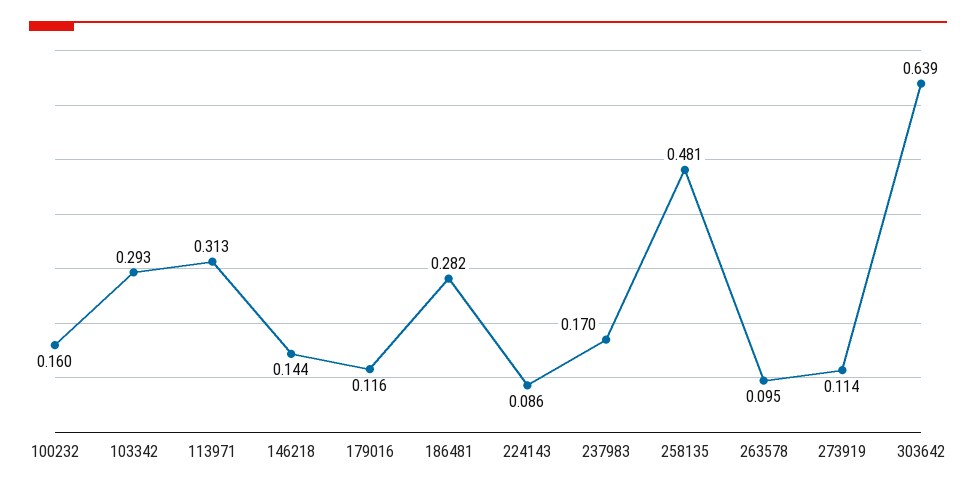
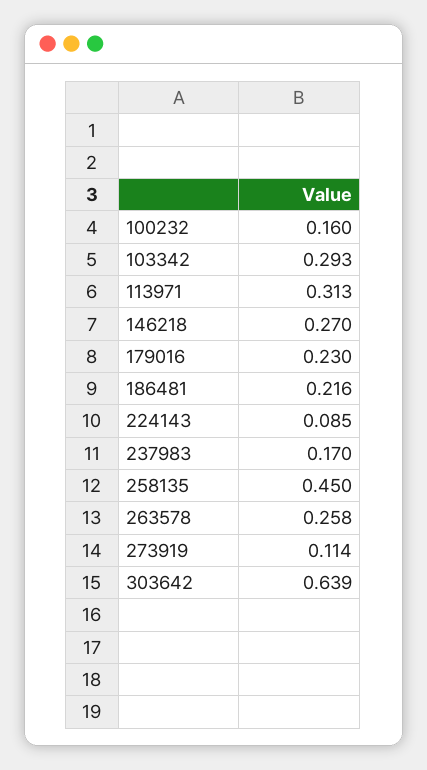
  {
    "100232": 0.16,
    "103342": 0.293,
    "113971": 0.313,
-   "146218": 0.144,
+   "146218": 0.27,
-   "179016": 0.116,
+   "179016": 0.23,
-   "186481": 0.282,
+   "186481": 0.216,
-   "224143": 0.086,
+   "224143": 0.085,
    "237983": 0.17,
-   "258135": 0.481,
+   "258135": 0.45,
-   "263578": 0.095,
+   "263578": 0.258,
    "273919": 0.114,
    "303642": 0.639
  }

